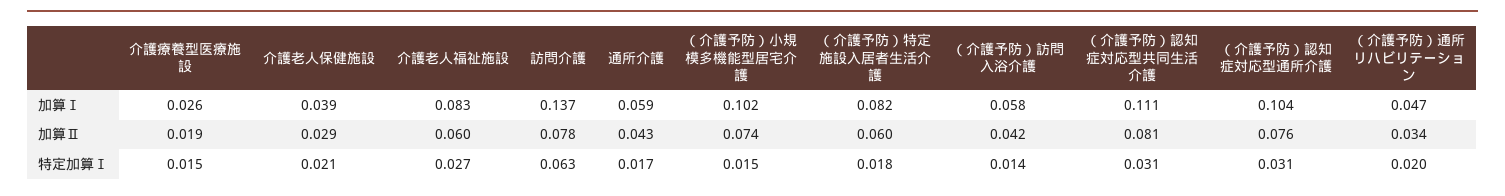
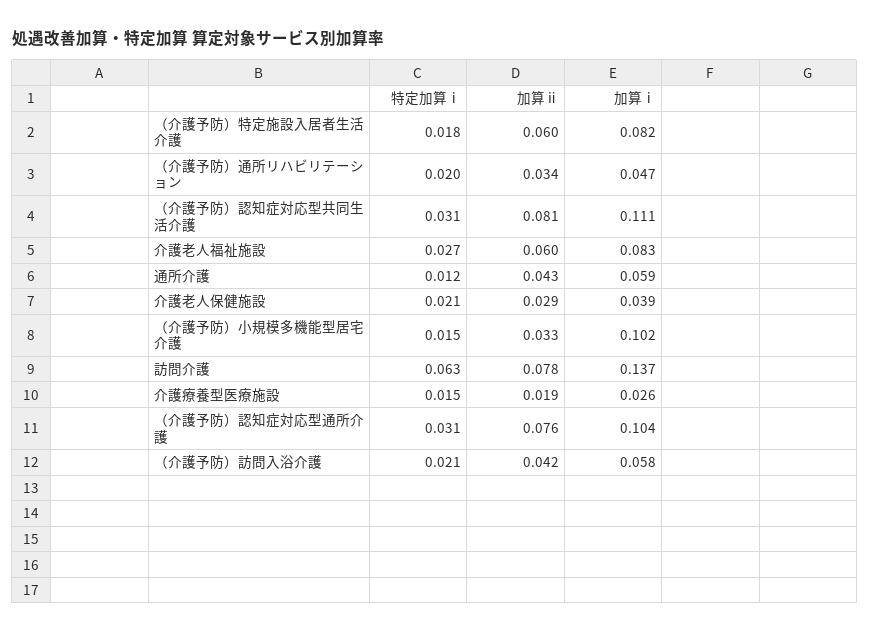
  {
    "介護療養型医療施設": {
      "加算Ⅰ": 0.026,
      "加算Ⅱ": 0.019,
      "特定加算Ⅰ": 0.015
    },
    "介護老人保健施設": {
      "加算Ⅰ": 0.039,
      "加算Ⅱ": 0.029,
      "特定加算Ⅰ": 0.021
    },
    "介護老人福祉施設": {
      "加算Ⅰ": 0.083,
      "加算Ⅱ": 0.06,
      "特定加算Ⅰ": 0.027
    },
    "訪問介護": {
      "加算Ⅰ": 0.137,
      "加算Ⅱ": 0.078,
      "特定加算Ⅰ": 0.063
    },
    "通所介護": {
      "加算Ⅰ": 0.059,
      "加算Ⅱ": 0.043,
-     "特定加算Ⅰ": 0.017
+     "特定加算Ⅰ": 0.012
    },
    "（介護予防）小規模多機能型居宅介護": {
      "加算Ⅰ": 0.102,
-     "加算Ⅱ": 0.074,
+     "加算Ⅱ": 0.033,
      "特定加算Ⅰ": 0.015
    },
    "（介護予防）特定施設入居者生活介護": {
      "加算Ⅰ": 0.082,
      "加算Ⅱ": 0.06,
      "特定加算Ⅰ": 0.018
    },
    "（介護予防）訪問入浴介護": {
      "加算Ⅰ": 0.058,
      "加算Ⅱ": 0.042,
-     "特定加算Ⅰ": 0.014
+     "特定加算Ⅰ": 0.021
    },
    "（介護予防）認知症対応型共同生活介護": {
      "加算Ⅰ": 0.111,
      "加算Ⅱ": 0.081,
      "特定加算Ⅰ": 0.031
    },
    "（介護予防）認知症対応型通所介護": {
      "加算Ⅰ": 0.104,
      "加算Ⅱ": 0.076,
      "特定加算Ⅰ": 0.031
    },
    "（介護予防）通所リハビリテーション": {
      "加算Ⅰ": 0.047,
      "加算Ⅱ": 0.034,
      "特定加算Ⅰ": 0.02
    }
  }

